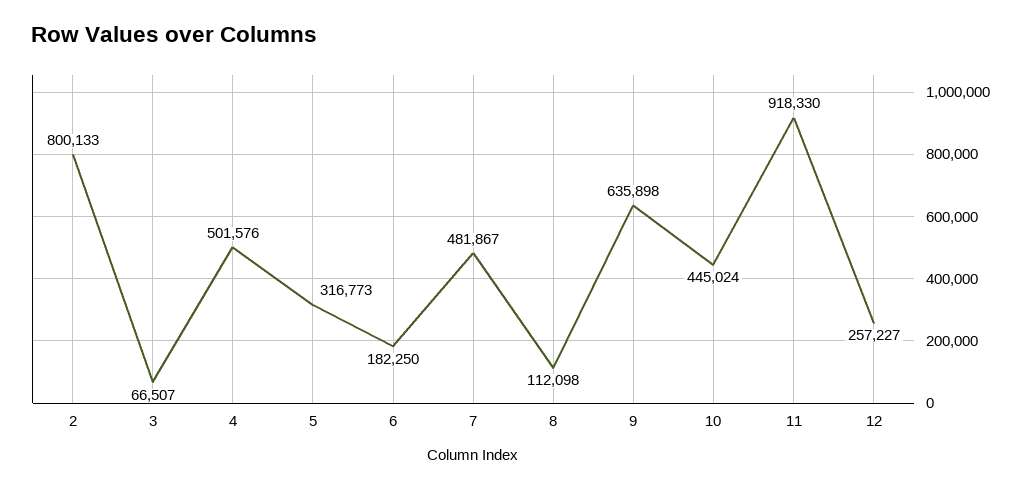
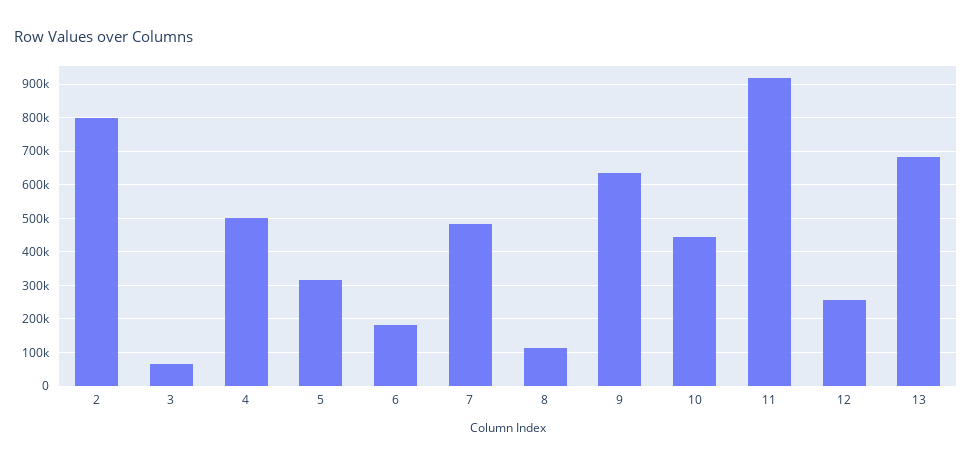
  {
    "2": 800133,
    "3": 66507,
    "4": 501576,
    "5": 316773,
    "6": 182250,
    "7": 481867,
    "8": 112098,
    "9": 635898,
    "10": 445024,
    "11": 918330,
-   "12": 257227
+   "12": 257227,
+   "13": 680000
  }

